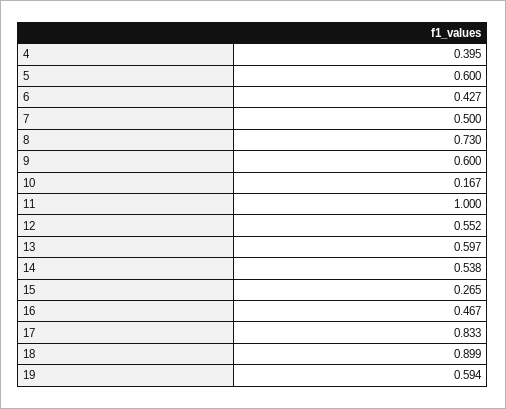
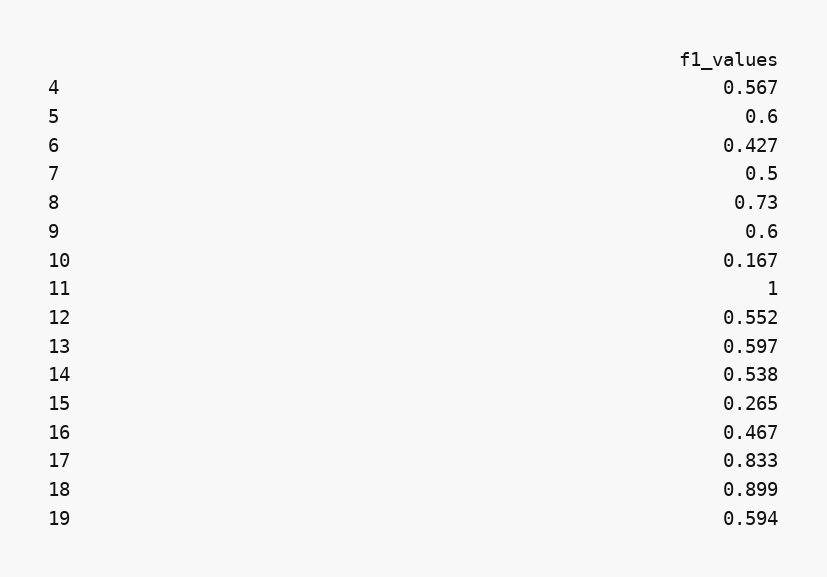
  {
-   "4": 0.395,
+   "4": 0.567,
    "5": 0.6,
    "6": 0.427,
    "7": 0.5,
    "8": 0.73,
    "9": 0.6,
    "10": 0.167,
    "11": 1,
    "12": 0.552,
    "13": 0.597,
    "14": 0.538,
    "15": 0.265,
    "16": 0.467,
    "17": 0.833,
    "18": 0.899,
    "19": 0.594
  }

